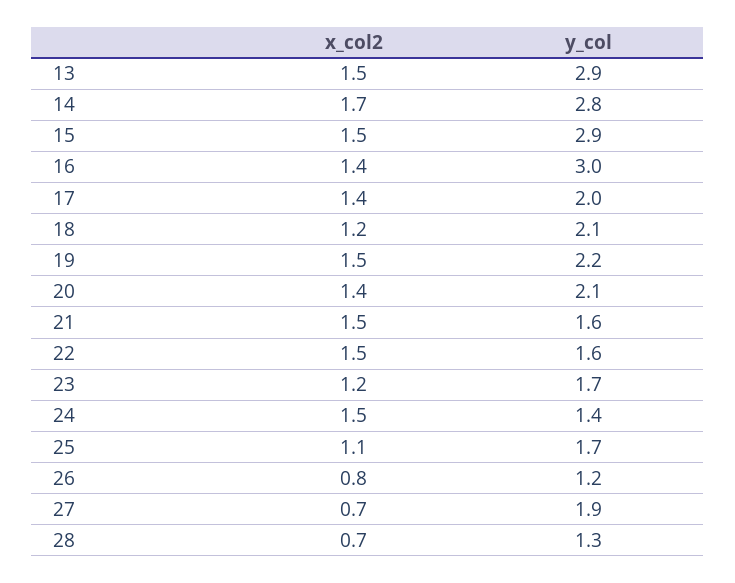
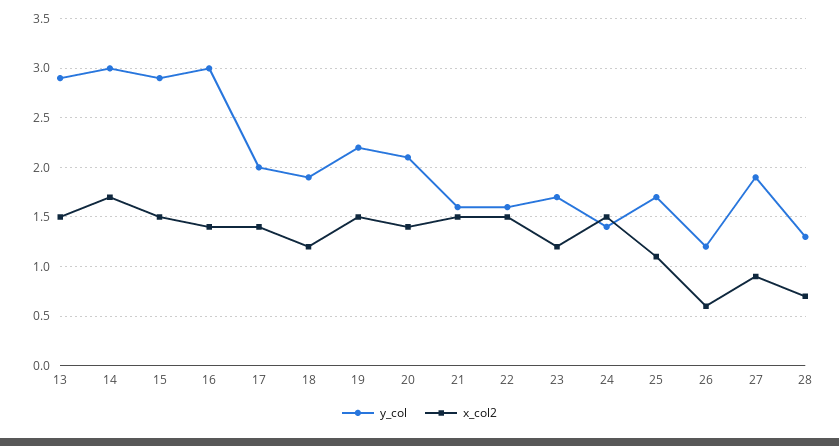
  {
    "x_col2": {
      "13": 1.5,
      "14": 1.7,
      "15": 1.5,
      "16": 1.4,
      "17": 1.4,
      "18": 1.2,
      "19": 1.5,
      "20": 1.4,
      "21": 1.5,
      "22": 1.5,
      "23": 1.2,
      "24": 1.5,
      "25": 1.1,
-     "26": 0.8,
+     "26": 0.6,
-     "27": 0.7,
+     "27": 0.9,
      "28": 0.7
    },
    "y_col": {
      "13": 2.9,
-     "14": 2.8,
+     "14": 3,
      "15": 2.9,
      "16": 3,
      "17": 2,
-     "18": 2.1,
+     "18": 1.9,
      "19": 2.2,
      "20": 2.1,
      "21": 1.6,
      "22": 1.6,
      "23": 1.7,
      "24": 1.4,
      "25": 1.7,
      "26": 1.2,
      "27": 1.9,
      "28": 1.3
    }
  }

